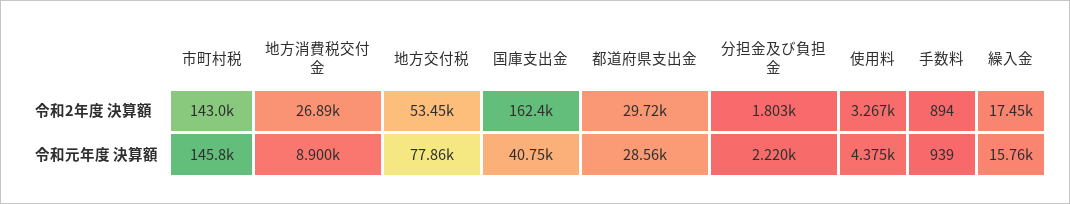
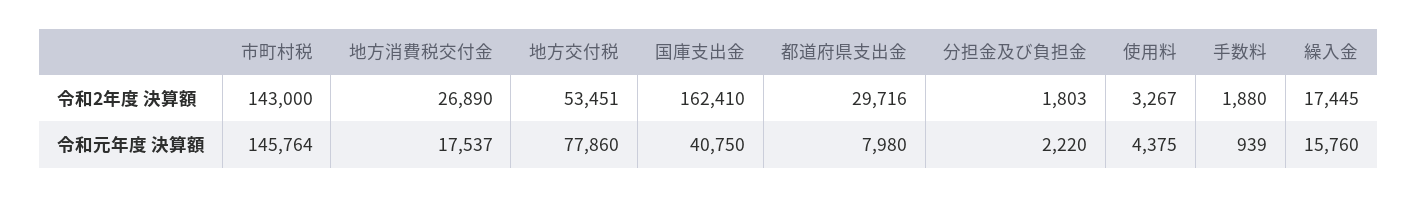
  {
    "市町村税": {
      "令和2年度 決算額": 143000,
      "令和元年度 決算額": 145764
    },
    "地方消費税交付金": {
      "令和2年度 決算額": 26890,
-     "令和元年度 決算額": 8900
+     "令和元年度 決算額": 17537
    },
    "地方交付税": {
      "令和2年度 決算額": 53451,
      "令和元年度 決算額": 77860
    },
    "国庫支出金": {
      "令和2年度 決算額": 162410,
      "令和元年度 決算額": 40750
    },
    "都道府県支出金": {
      "令和2年度 決算額": 29716,
-     "令和元年度 決算額": 28560
+     "令和元年度 決算額": 7980
    },
    "分担金及び負担金": {
      "令和2年度 決算額": 1803,
      "令和元年度 決算額": 2220
    },
    "使用料": {
      "令和2年度 決算額": 3267,
      "令和元年度 決算額": 4375
    },
    "手数料": {
-     "令和2年度 決算額": 894,
+     "令和2年度 決算額": 1880,
      "令和元年度 決算額": 939
    },
    "繰入金": {
      "令和2年度 決算額": 17445,
      "令和元年度 決算額": 15760
    }
  }

